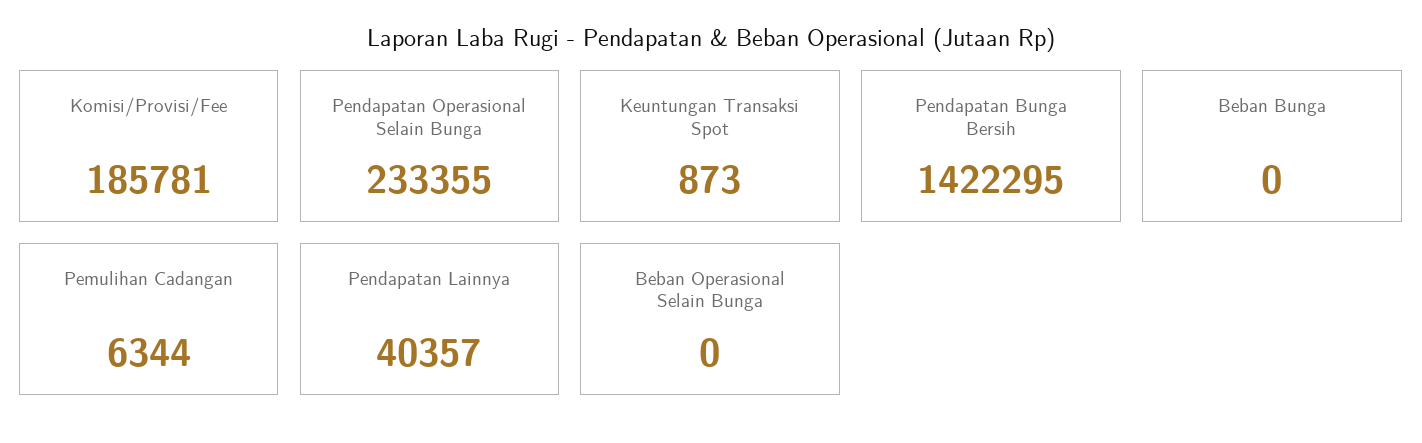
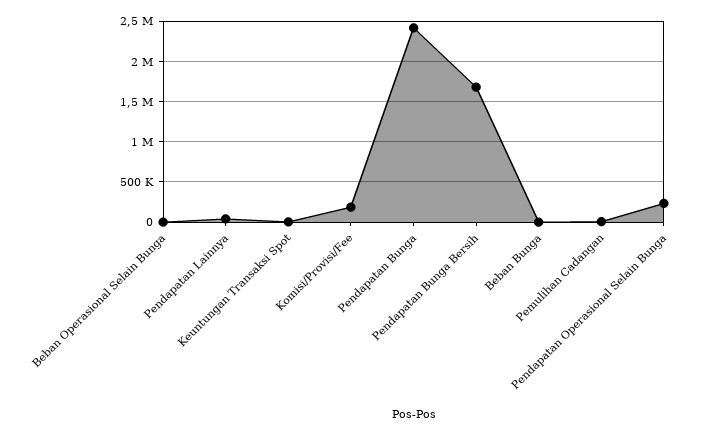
  {
    "Komisi/Provisi/Fee": 185781,
    "Pendapatan Operasional Selain Bunga": 233355,
    "Keuntungan Transaksi Spot": 873,
-   "Pendapatan Bunga Bersih": 1422295,
+   "Pendapatan Bunga Bersih": 1700000,
    "Beban Bunga": 0,
    "Pemulihan Cadangan": 6344,
    "Pendapatan Lainnya": 40357,
-   "Beban Operasional Selain Bunga": 0
+   "Beban Operasional Selain Bunga": 0,
+   "Pendapatan Bunga": 2400000
  }

